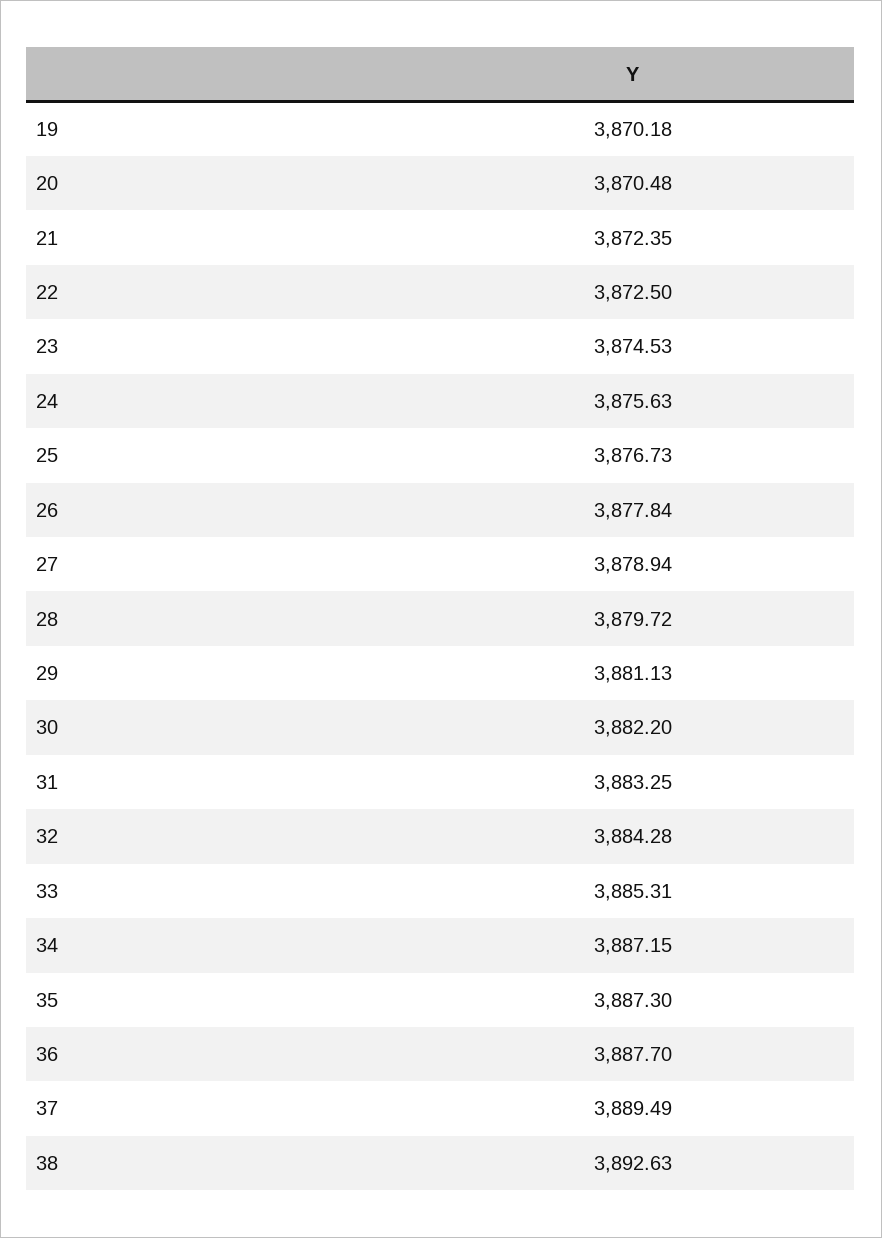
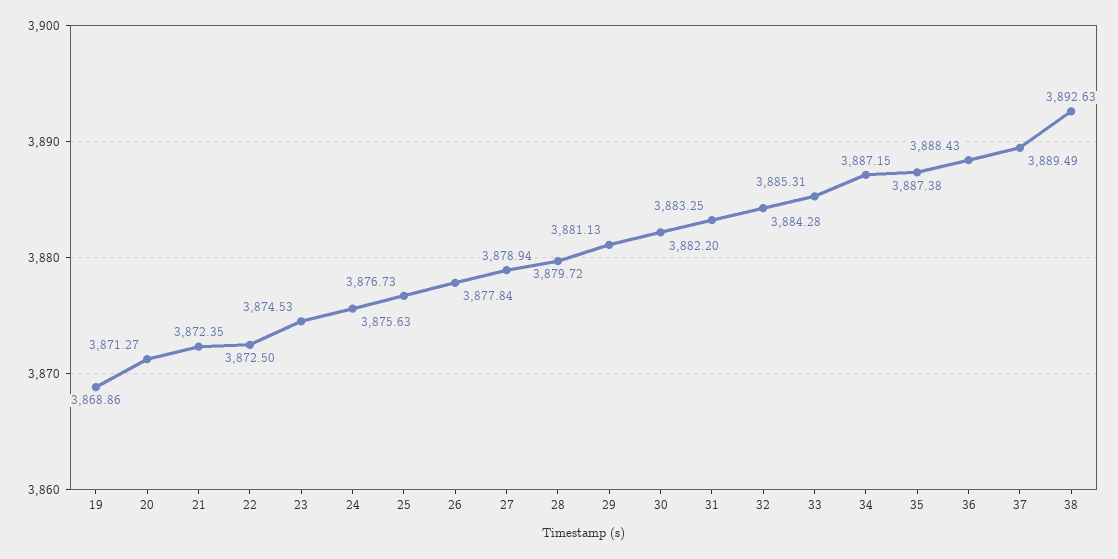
  {
-   "19": 3870.18,
+   "19": 3868.86,
-   "20": 3870.48,
+   "20": 3871.27,
    "21": 3872.35,
    "22": 3872.5,
    "23": 3874.53,
    "24": 3875.63,
    "25": 3876.73,
    "26": 3877.84,
    "27": 3878.94,
    "28": 3879.72,
    "29": 3881.13,
    "30": 3882.2,
    "31": 3883.25,
    "32": 3884.28,
    "33": 3885.31,
    "34": 3887.15,
-   "35": 3887.3,
+   "35": 3887.38,
-   "36": 3887.7,
+   "36": 3888.43,
    "37": 3889.49,
    "38": 3892.63
  }

